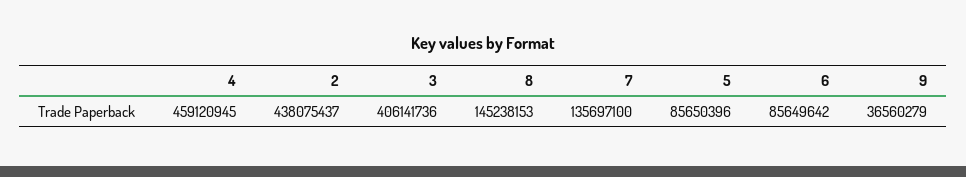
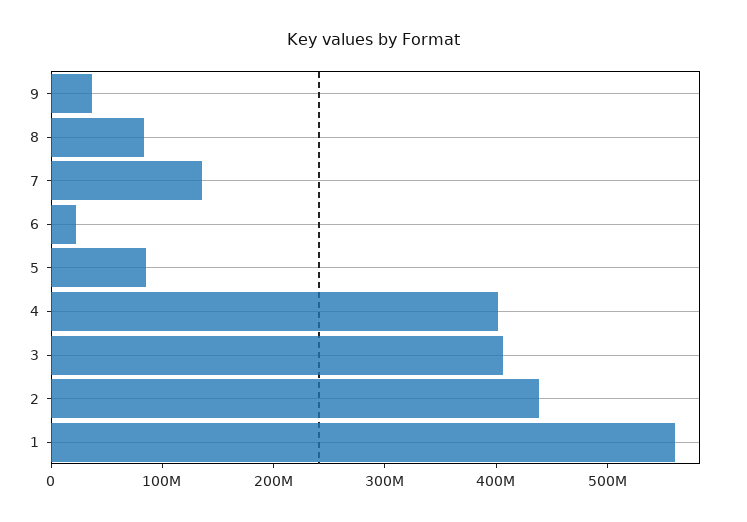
  {
-   "4": 459120945,
+   "4": 400000000,
    "2": 438075437,
    "3": 406141736,
-   "8": 145238153,
+   "8": 80000000,
    "7": 135697100,
    "5": 85650396,
-   "6": 85649642,
+   "6": 20000000,
-   "9": 36560279
+   "9": 36560279,
+   "1": 560000000
  }

